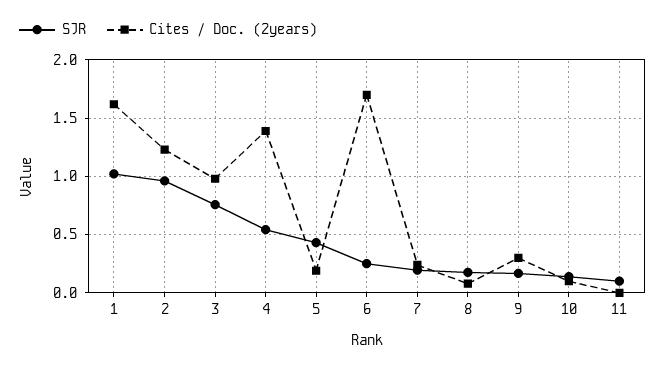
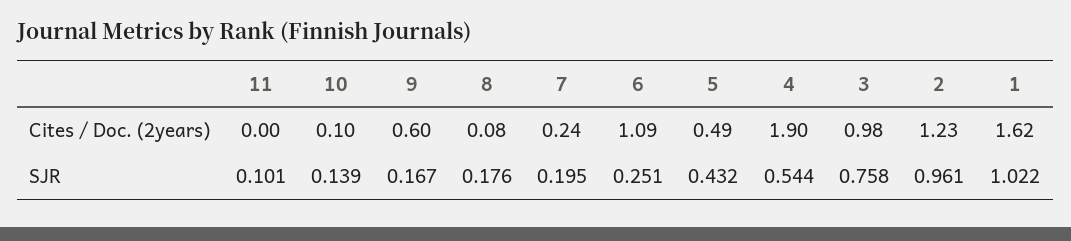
  {
    "SJR": {
      "1": 1.022,
      "2": 0.961,
      "3": 0.758,
      "4": 0.544,
      "5": 0.432,
      "6": 0.251,
      "7": 0.195,
      "8": 0.176,
      "9": 0.167,
      "10": 0.139,
      "11": 0.101
    },
    "Cites / Doc. (2years)": {
      "1": 1.62,
      "2": 1.23,
      "3": 0.98,
-     "4": 1.4,
+     "4": 1.9,
-     "5": 0.2,
+     "5": 0.49,
-     "6": 1.7,
+     "6": 1.09,
      "7": 0.24,
      "8": 0.08,
-     "9": 0.3,
+     "9": 0.6,
      "10": 0.1,
      "11": 0
    }
  }

